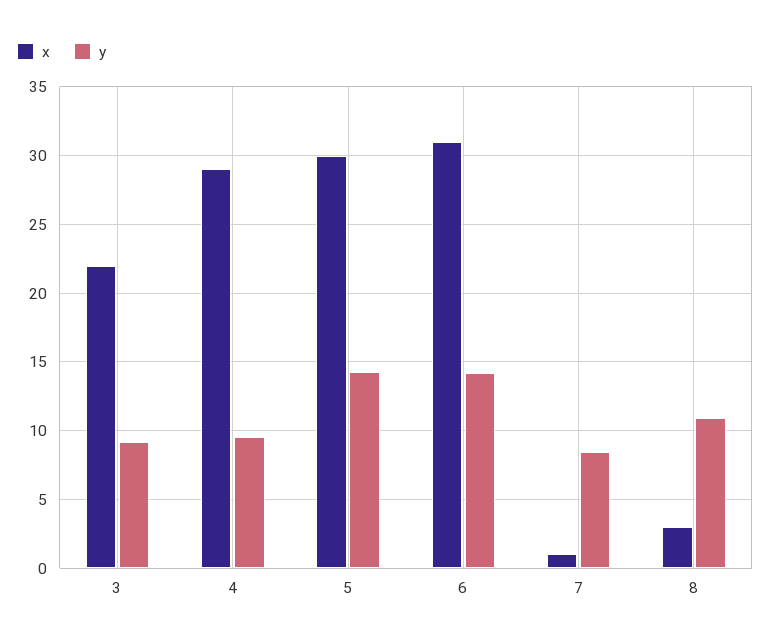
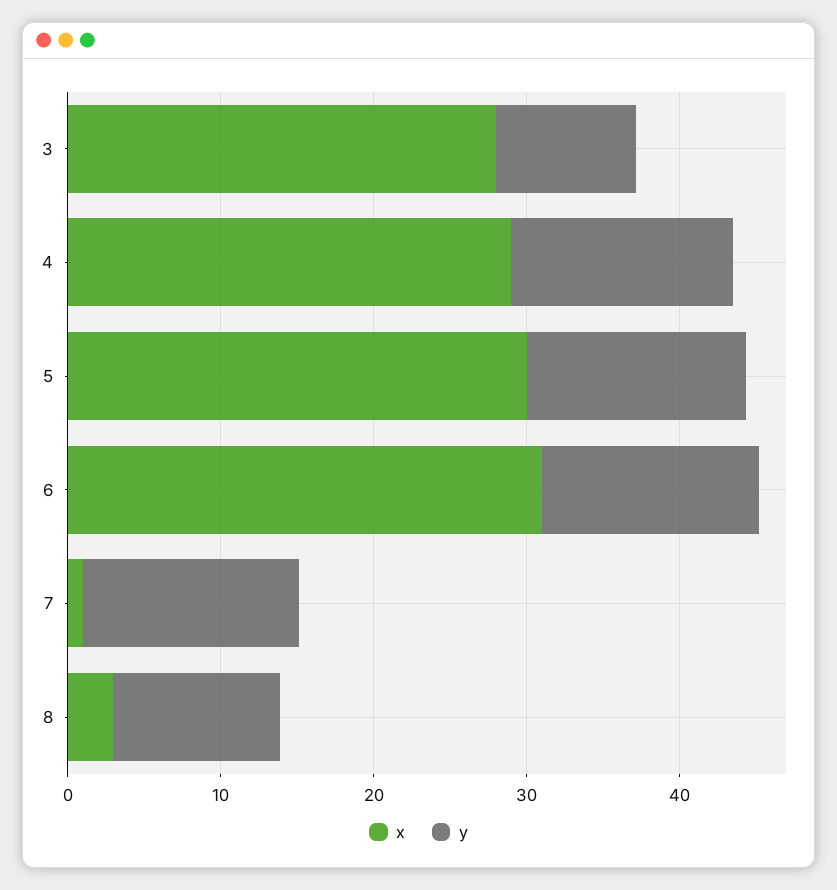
  {
    "x": {
-     "3": 22,
+     "3": 28,
      "4": 29,
      "5": 30,
      "6": 31,
      "7": 1,
      "8": 3
    },
    "y": {
      "3": 9,
-     "4": 9.5,
+     "4": 14,
      "5": 14.5,
      "6": 14,
-     "7": 8.5,
+     "7": 14,
      "8": 11
    }
  }

